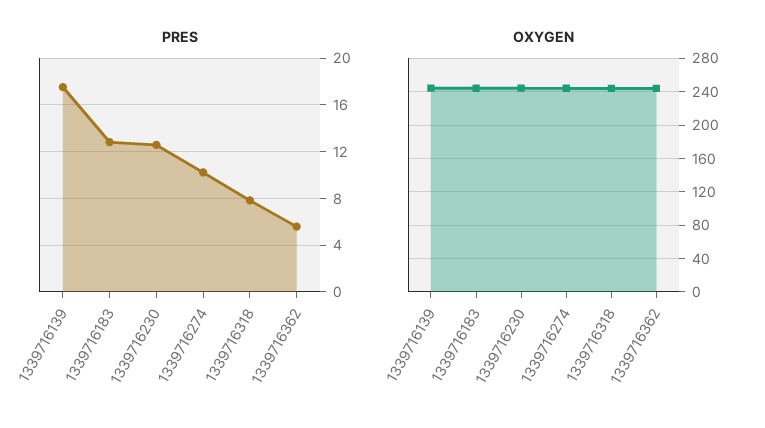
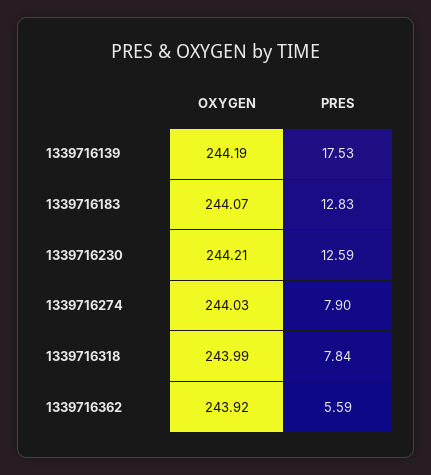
  {
    "PRES": {
      "1339716139": 17.53,
      "1339716183": 12.83,
      "1339716230": 12.59,
-     "1339716274": 10,
+     "1339716274": 7.9,
      "1339716318": 7.84,
      "1339716362": 5.59
    },
    "OXYGEN": {
      "1339716139": 244.19,
      "1339716183": 244.07,
      "1339716230": 244.21,
      "1339716274": 244.03,
      "1339716318": 243.99,
      "1339716362": 243.92
    }
  }

